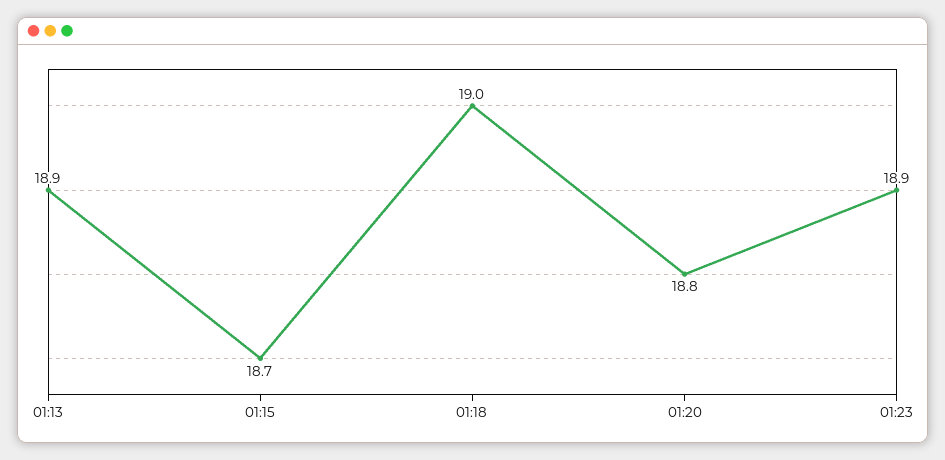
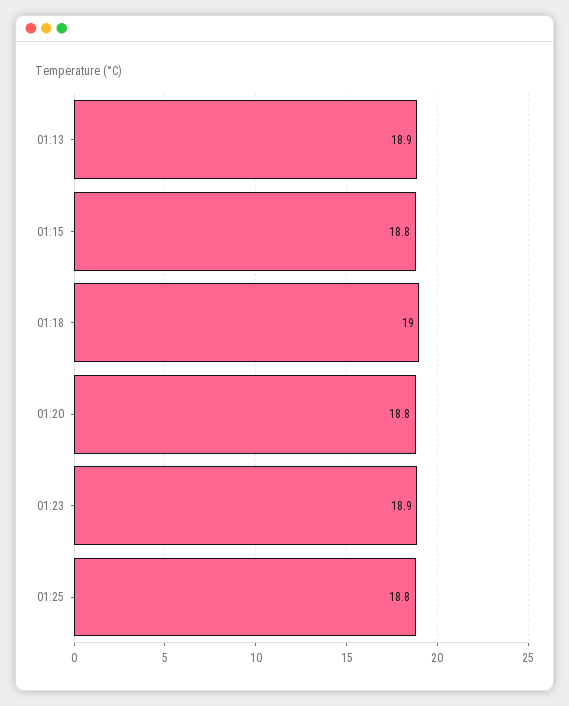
  {
    "01:13": 18.9,
-   "01:15": 18.7,
+   "01:15": 18.8,
    "01:18": 19,
    "01:20": 18.8,
-   "01:23": 18.9
+   "01:23": 18.9,
+   "01:25": 18.8
  }

